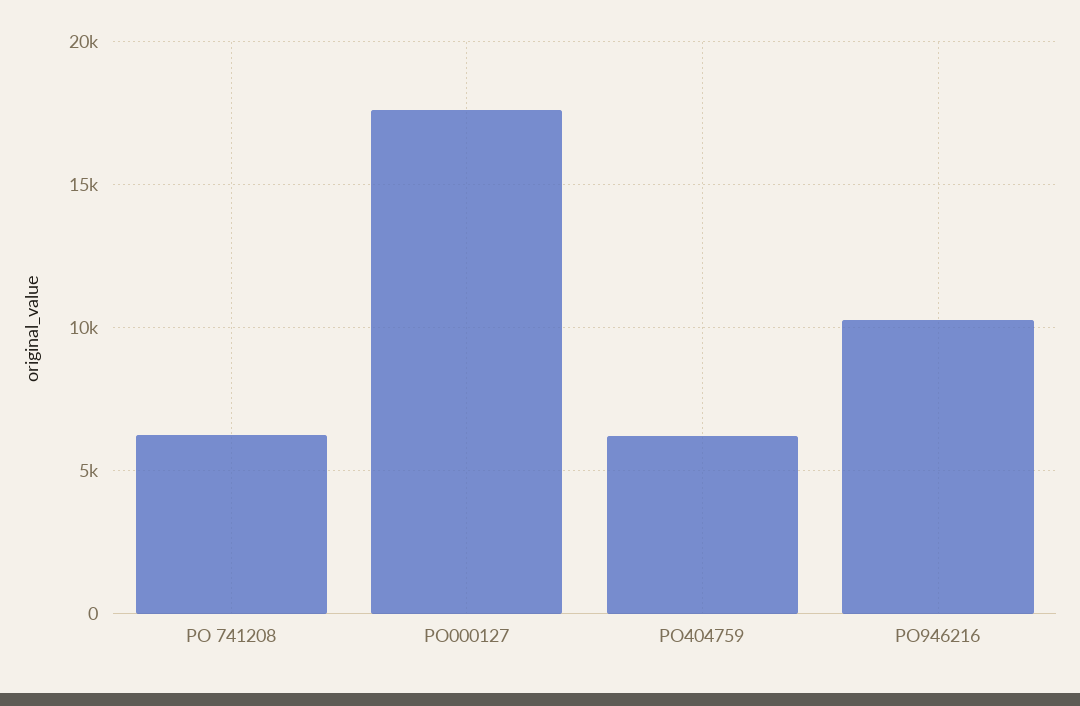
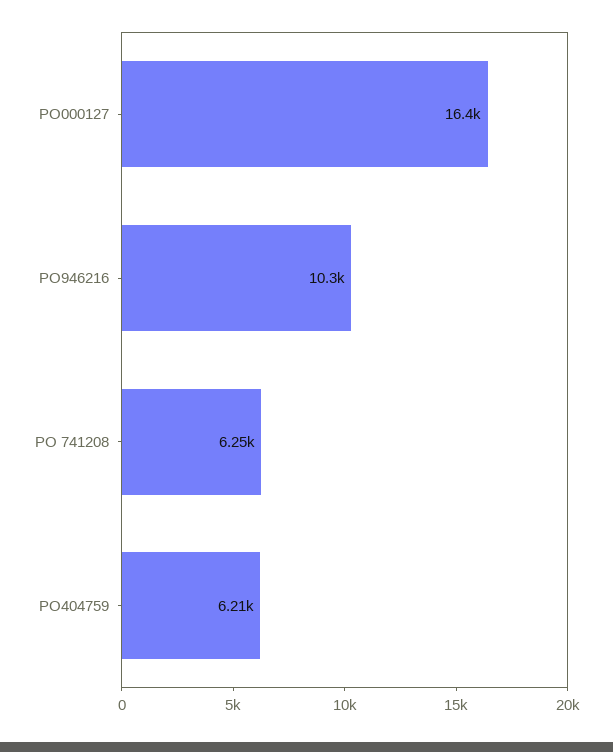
  {
    "PO 741208": 6250,
-   "PO000127": 17500,
+   "PO000127": 16400,
    "PO404759": 6210,
    "PO946216": 10300
  }

